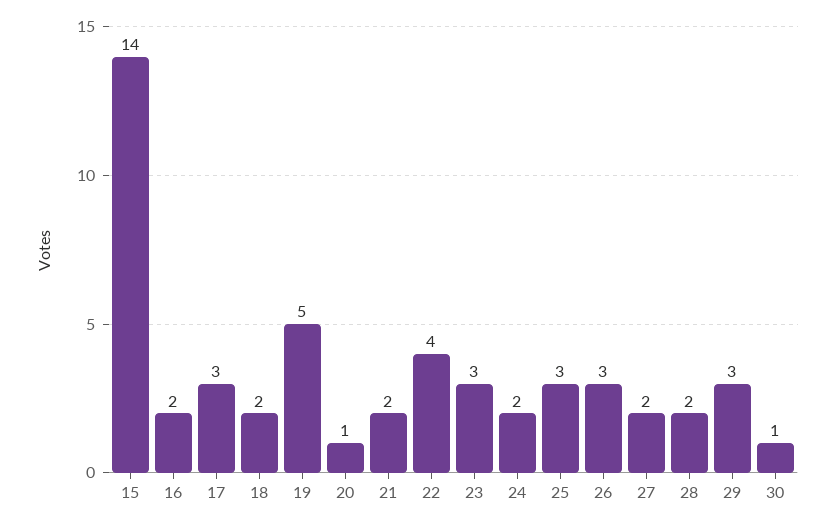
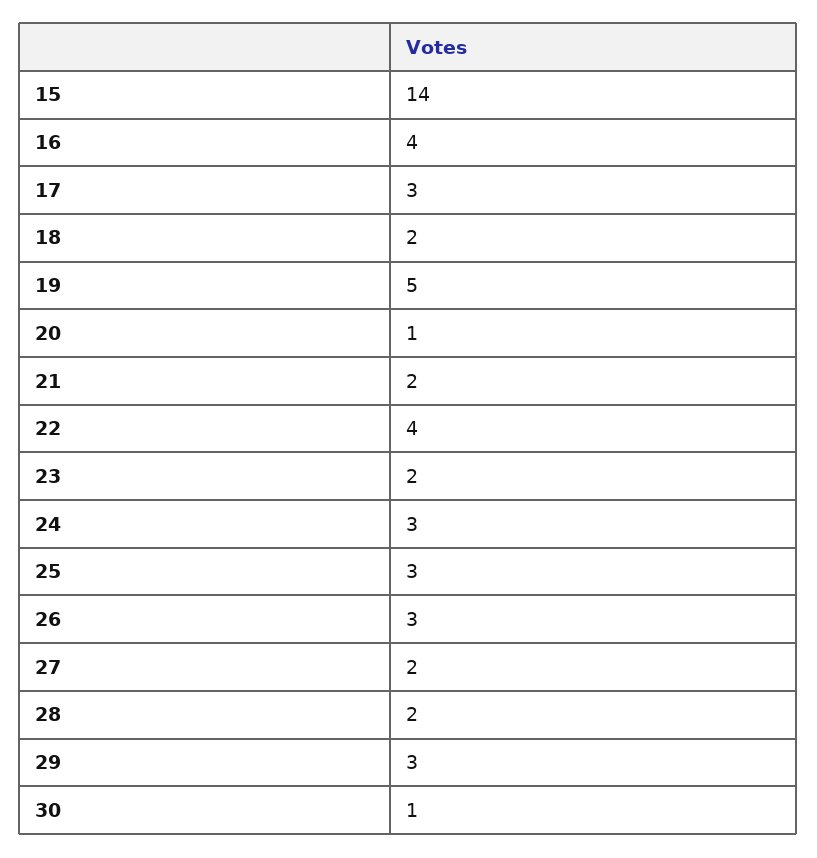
  {
    "15": 14,
-   "16": 2,
+   "16": 4,
    "17": 3,
    "18": 2,
    "19": 5,
    "20": 1,
    "21": 2,
    "22": 4,
-   "23": 3,
+   "23": 2,
-   "24": 2,
+   "24": 3,
    "25": 3,
    "26": 3,
    "27": 2,
    "28": 2,
    "29": 3,
    "30": 1
  }

